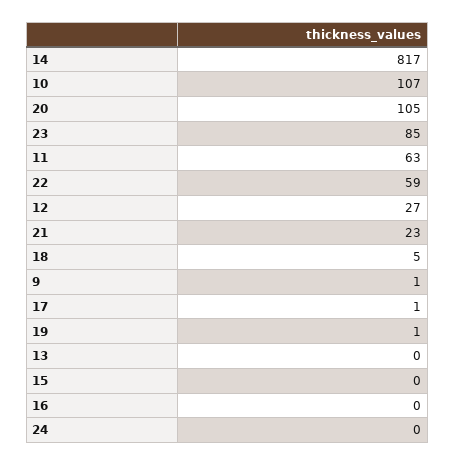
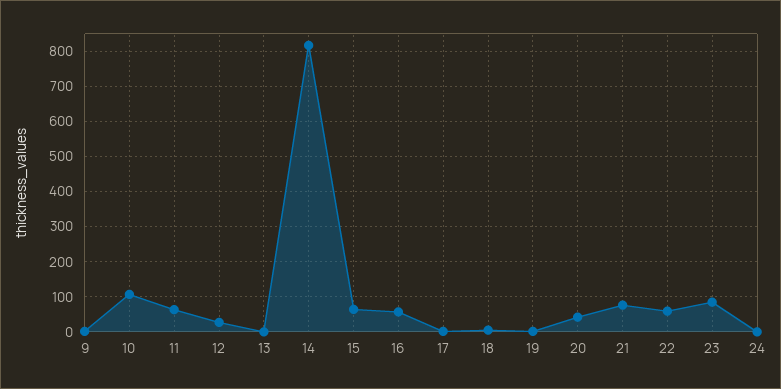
  {
    "14": 817,
    "10": 107,
-   "20": 105,
+   "20": 40,
    "23": 85,
    "11": 63,
    "22": 59,
    "12": 27,
-   "21": 23,
+   "21": 80,
    "18": 5,
    "9": 1,
    "17": 1,
    "19": 1,
    "13": 0,
-   "15": 0,
+   "15": 60,
-   "16": 0,
+   "16": 60,
    "24": 0
  }

